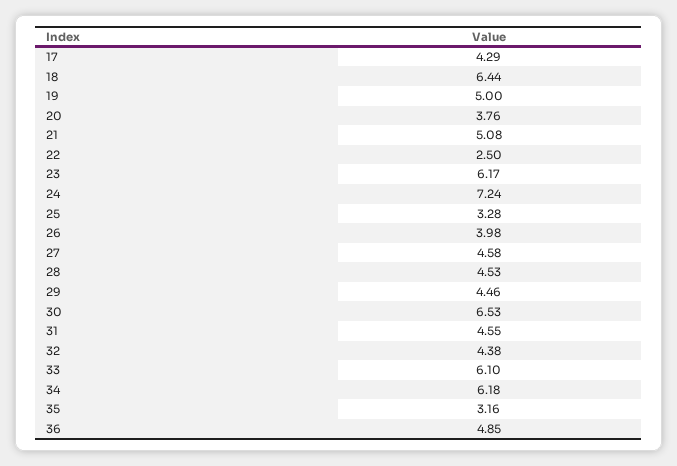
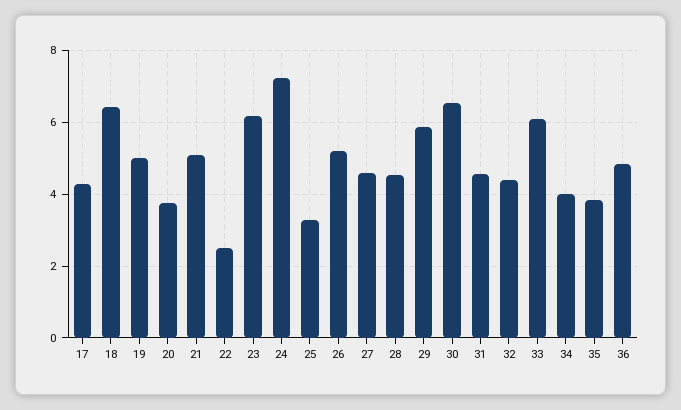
  {
    "17": 4.29,
    "18": 6.44,
    "19": 5,
    "20": 3.76,
    "21": 5.08,
    "22": 2.5,
    "23": 6.17,
    "24": 7.24,
    "25": 3.28,
-   "26": 3.98,
+   "26": 5.2,
    "27": 4.58,
    "28": 4.53,
-   "29": 4.46,
+   "29": 5.8,
    "30": 6.53,
    "31": 4.55,
    "32": 4.38,
    "33": 6.1,
-   "34": 6.18,
+   "34": 4,
-   "35": 3.16,
+   "35": 3.8,
    "36": 4.85
  }

